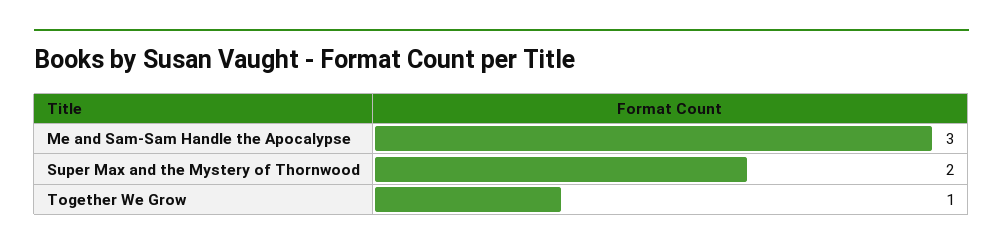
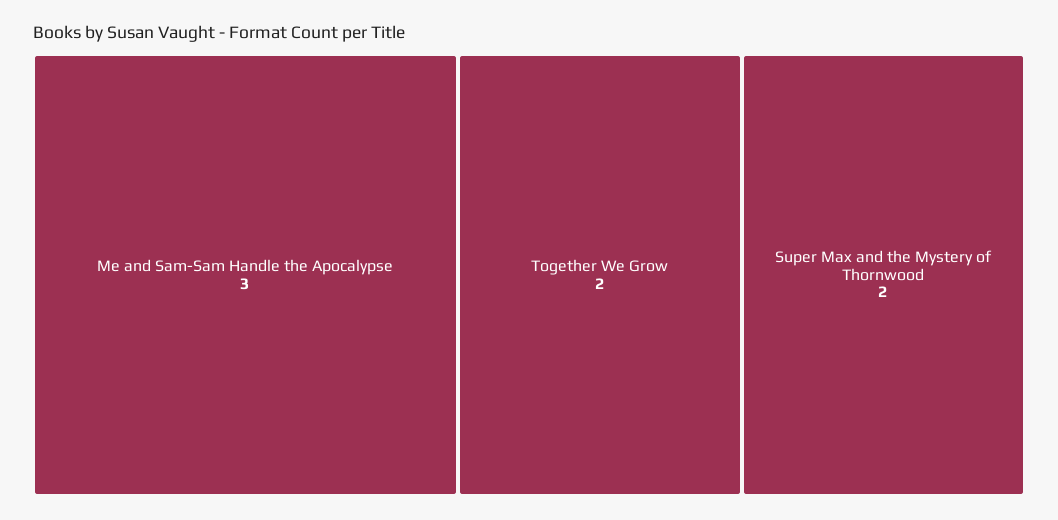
  {
    "Me and Sam-Sam Handle the Apocalypse": 3,
    "Super Max and the Mystery of Thornwood": 2,
-   "Together We Grow": 1
+   "Together We Grow": 2
  }

